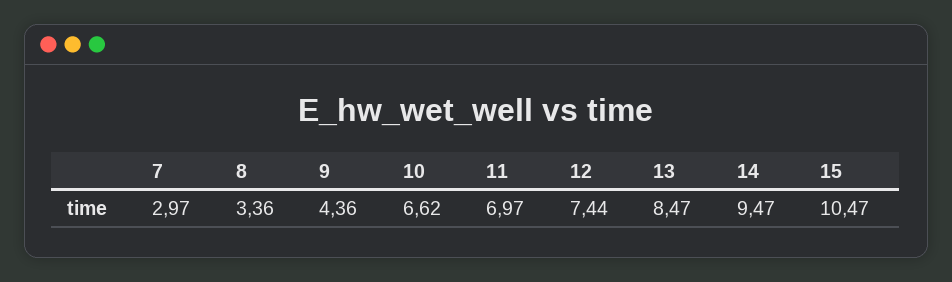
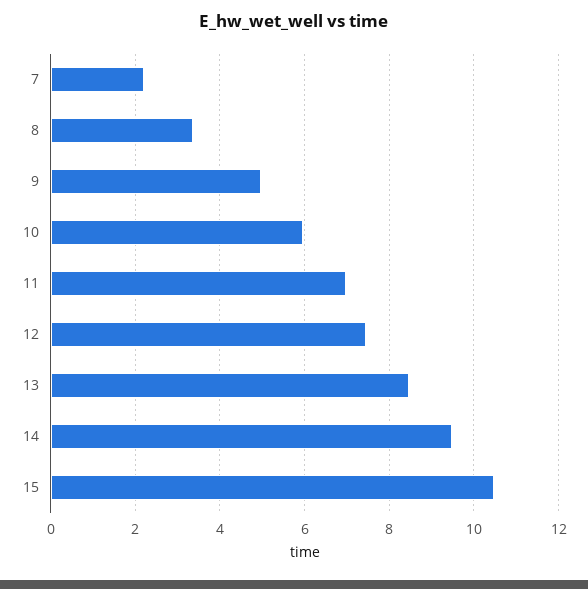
  {
-   "7": 2.97,
+   "7": 2.2,
    "8": 3.36,
-   "9": 4.36,
+   "9": 5,
-   "10": 6.62,
+   "10": 6,
    "11": 6.97,
    "12": 7.44,
    "13": 8.47,
    "14": 9.47,
    "15": 10.47
  }

